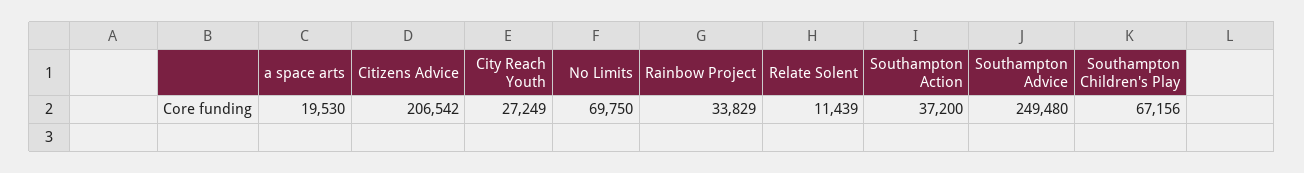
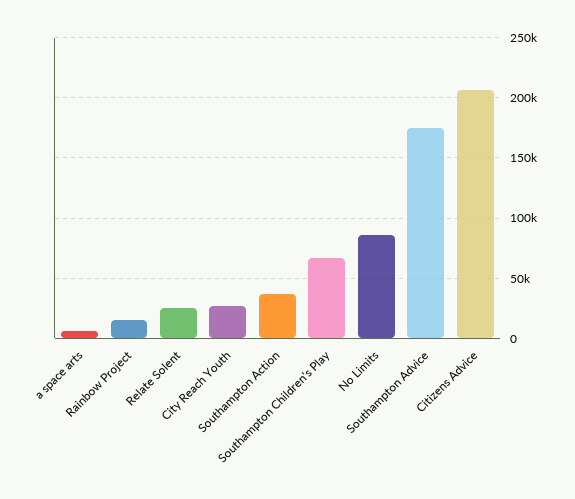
  {
-   "a space arts": 19530,
+   "a space arts": 5000,
    "Citizens Advice": 206542,
    "City Reach Youth": 27249,
-   "No Limits": 69750,
+   "No Limits": 85000,
-   "Rainbow Project": 33829,
+   "Rainbow Project": 15000,
-   "Relate Solent": 11439,
+   "Relate Solent": 25000,
    "Southampton Action": 37200,
-   "Southampton Advice": 249480,
+   "Southampton Advice": 175000,
    "Southampton Children's Play": 67156
  }

